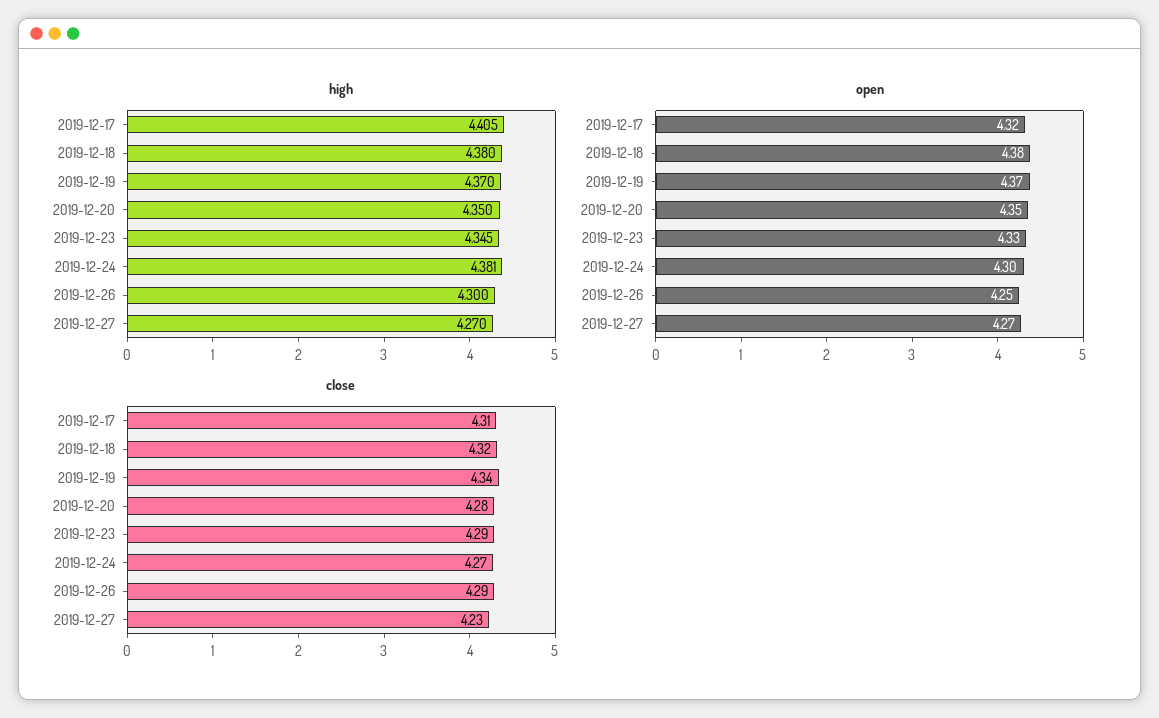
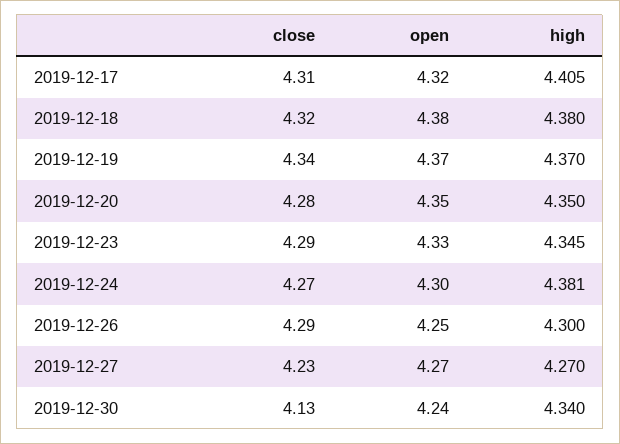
  {
    "high": {
      "2019-12-17": 4.405,
      "2019-12-18": 4.38,
      "2019-12-19": 4.37,
      "2019-12-20": 4.35,
      "2019-12-23": 4.345,
      "2019-12-24": 4.381,
      "2019-12-26": 4.3,
-     "2019-12-27": 4.27
+     "2019-12-27": 4.27,
+     "2019-12-30": 4.34
    },
    "open": {
      "2019-12-17": 4.32,
      "2019-12-18": 4.38,
      "2019-12-19": 4.37,
      "2019-12-20": 4.35,
      "2019-12-23": 4.33,
      "2019-12-24": 4.3,
      "2019-12-26": 4.25,
-     "2019-12-27": 4.27
+     "2019-12-27": 4.27,
+     "2019-12-30": 4.24
    },
    "close": {
      "2019-12-17": 4.31,
      "2019-12-18": 4.32,
      "2019-12-19": 4.34,
      "2019-12-20": 4.28,
      "2019-12-23": 4.29,
      "2019-12-24": 4.27,
      "2019-12-26": 4.29,
-     "2019-12-27": 4.23
+     "2019-12-27": 4.23,
+     "2019-12-30": 4.13
    }
  }

